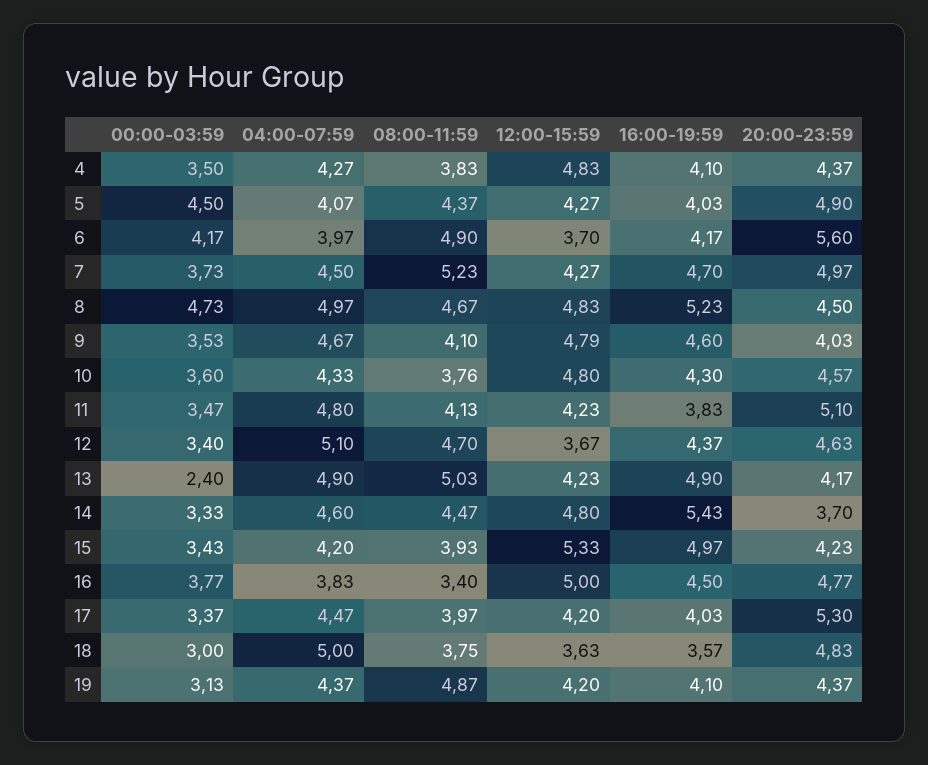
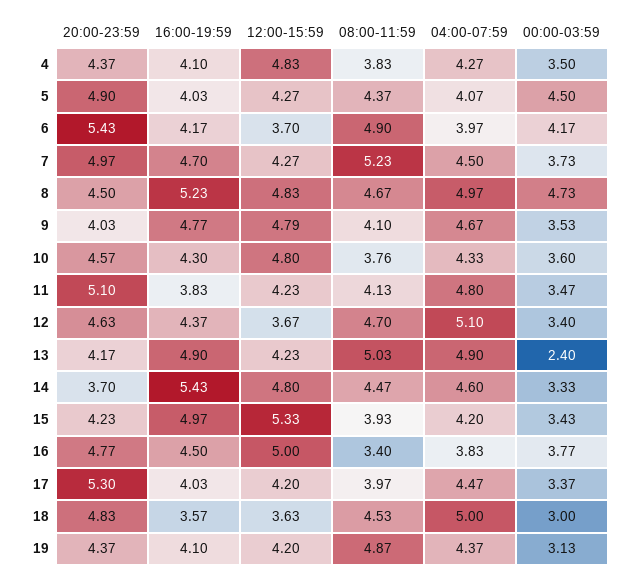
  {
    "00:00-03:59": {
      "4": 3.5,
      "5": 4.5,
      "6": 4.17,
      "7": 3.73,
      "8": 4.73,
      "9": 3.53,
      "10": 3.6,
      "11": 3.47,
      "12": 3.4,
      "13": 2.4,
      "14": 3.33,
      "15": 3.43,
      "16": 3.77,
      "17": 3.37,
      "18": 3,
      "19": 3.13
    },
    "04:00-07:59": {
      "4": 4.27,
      "5": 4.07,
      "6": 3.97,
      "7": 4.5,
      "8": 4.97,
      "9": 4.67,
      "10": 4.33,
      "11": 4.8,
      "12": 5.1,
      "13": 4.9,
      "14": 4.6,
      "15": 4.2,
      "16": 3.83,
      "17": 4.47,
      "18": 5,
      "19": 4.37
    },
    "08:00-11:59": {
      "4": 3.83,
      "5": 4.37,
      "6": 4.9,
      "7": 5.23,
      "8": 4.67,
      "9": 4.1,
      "10": 3.76,
      "11": 4.13,
      "12": 4.7,
      "13": 5.03,
      "14": 4.47,
      "15": 3.93,
      "16": 3.4,
      "17": 3.97,
-     "18": 3.75,
+     "18": 4.53,
      "19": 4.87
    },
    "12:00-15:59": {
      "4": 4.83,
      "5": 4.27,
      "6": 3.7,
      "7": 4.27,
      "8": 4.83,
      "9": 4.79,
      "10": 4.8,
      "11": 4.23,
      "12": 3.67,
      "13": 4.23,
      "14": 4.8,
      "15": 5.33,
      "16": 5,
      "17": 4.2,
      "18": 3.63,
      "19": 4.2
    },
    "16:00-19:59": {
      "4": 4.1,
      "5": 4.03,
      "6": 4.17,
      "7": 4.7,
      "8": 5.23,
-     "9": 4.6,
+     "9": 4.77,
      "10": 4.3,
      "11": 3.83,
      "12": 4.37,
      "13": 4.9,
      "14": 5.43,
      "15": 4.97,
      "16": 4.5,
      "17": 4.03,
      "18": 3.57,
      "19": 4.1
    },
    "20:00-23:59": {
      "4": 4.37,
      "5": 4.9,
-     "6": 5.6,
+     "6": 5.43,
      "7": 4.97,
      "8": 4.5,
      "9": 4.03,
      "10": 4.57,
      "11": 5.1,
      "12": 4.63,
      "13": 4.17,
      "14": 3.7,
      "15": 4.23,
      "16": 4.77,
      "17": 5.3,
      "18": 4.83,
      "19": 4.37
    }
  }

